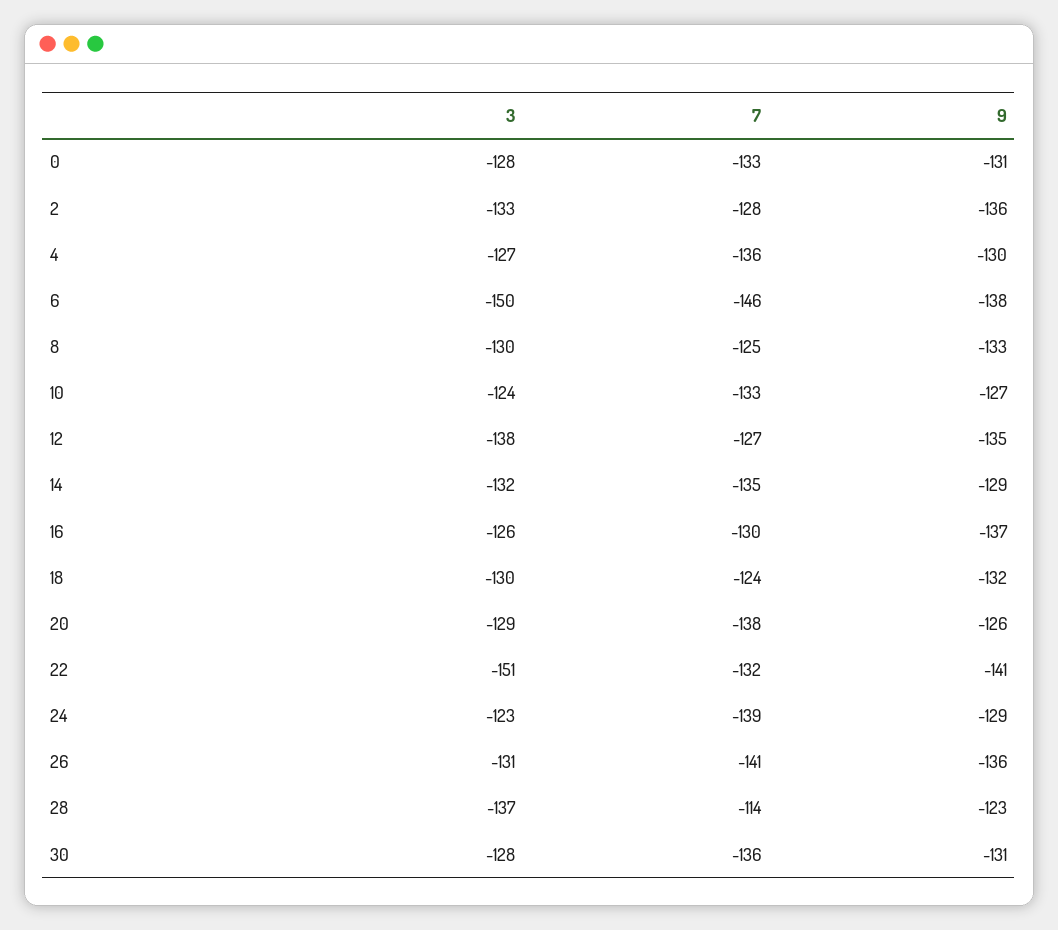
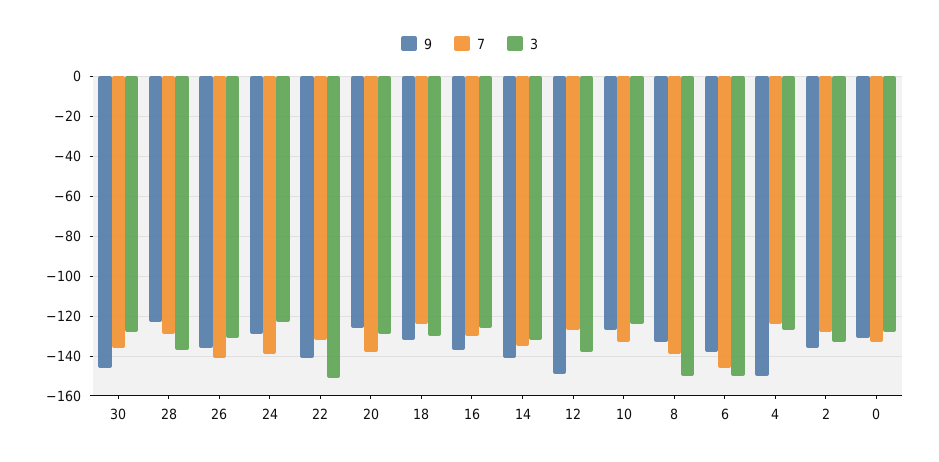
  {
    "3": {
      "0": -128,
      "2": -133,
      "4": -127,
      "6": -150,
-     "8": -130,
+     "8": -150,
      "10": -124,
      "12": -138,
      "14": -132,
      "16": -126,
      "18": -130,
      "20": -129,
      "22": -151,
      "24": -123,
      "26": -131,
      "28": -137,
      "30": -128
    },
    "7": {
      "0": -133,
      "2": -128,
-     "4": -136,
+     "4": -125,
      "6": -146,
-     "8": -125,
+     "8": -140,
      "10": -133,
      "12": -127,
      "14": -135,
      "16": -130,
      "18": -124,
      "20": -138,
      "22": -132,
      "24": -139,
      "26": -141,
-     "28": -114,
+     "28": -130,
      "30": -136
    },
    "9": {
      "0": -131,
      "2": -136,
-     "4": -130,
+     "4": -150,
      "6": -138,
      "8": -133,
      "10": -127,
-     "12": -135,
+     "12": -150,
-     "14": -129,
+     "14": -140,
      "16": -137,
      "18": -132,
      "20": -126,
      "22": -141,
      "24": -129,
      "26": -136,
      "28": -123,
-     "30": -131
+     "30": -145
    }
  }

